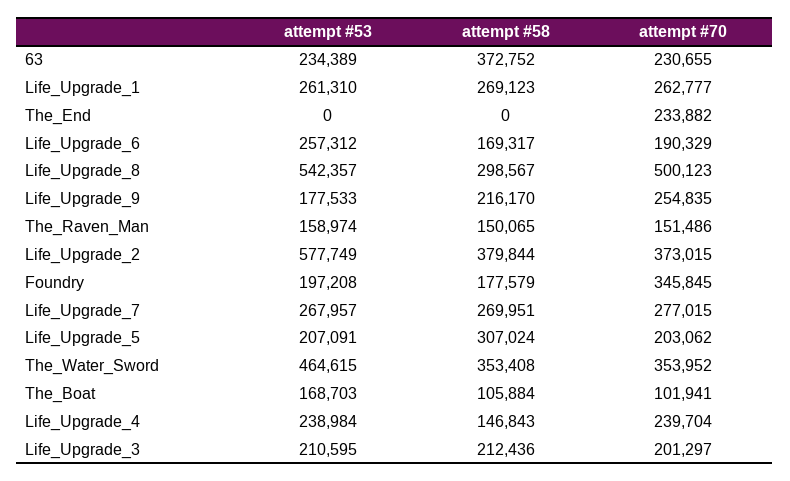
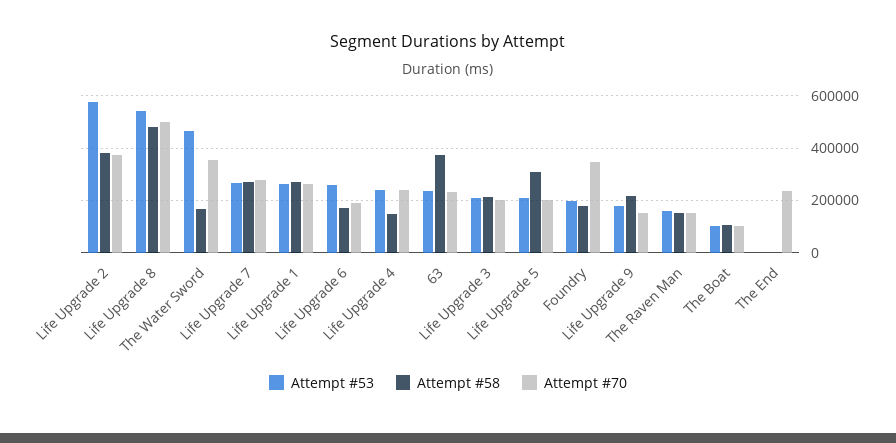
  {
    "attempt #53": {
      "63": 234389,
      "Life_Upgrade_1": 261310,
      "The_End": 0,
      "Life_Upgrade_6": 257312,
      "Life_Upgrade_8": 542357,
      "Life_Upgrade_9": 177533,
      "The_Raven_Man": 158974,
      "Life_Upgrade_2": 577749,
      "Foundry": 197208,
      "Life_Upgrade_7": 267957,
      "Life_Upgrade_5": 207091,
      "The_Water_Sword": 464615,
-     "The_Boat": 168703,
+     "The_Boat": 100000,
      "Life_Upgrade_4": 238984,
      "Life_Upgrade_3": 210595
    },
    "attempt #58": {
      "63": 372752,
      "Life_Upgrade_1": 269123,
      "The_End": 0,
      "Life_Upgrade_6": 169317,
-     "Life_Upgrade_8": 298567,
+     "Life_Upgrade_8": 475000,
      "Life_Upgrade_9": 216170,
      "The_Raven_Man": 150065,
      "Life_Upgrade_2": 379844,
      "Foundry": 177579,
      "Life_Upgrade_7": 269951,
      "Life_Upgrade_5": 307024,
-     "The_Water_Sword": 353408,
+     "The_Water_Sword": 175000,
      "The_Boat": 105884,
      "Life_Upgrade_4": 146843,
      "Life_Upgrade_3": 212436
    },
    "attempt #70": {
      "63": 230655,
      "Life_Upgrade_1": 262777,
      "The_End": 233882,
      "Life_Upgrade_6": 190329,
      "Life_Upgrade_8": 500123,
-     "Life_Upgrade_9": 254835,
+     "Life_Upgrade_9": 150000,
      "The_Raven_Man": 151486,
      "Life_Upgrade_2": 373015,
      "Foundry": 345845,
      "Life_Upgrade_7": 277015,
      "Life_Upgrade_5": 203062,
      "The_Water_Sword": 353952,
      "The_Boat": 101941,
      "Life_Upgrade_4": 239704,
      "Life_Upgrade_3": 201297
    }
  }

